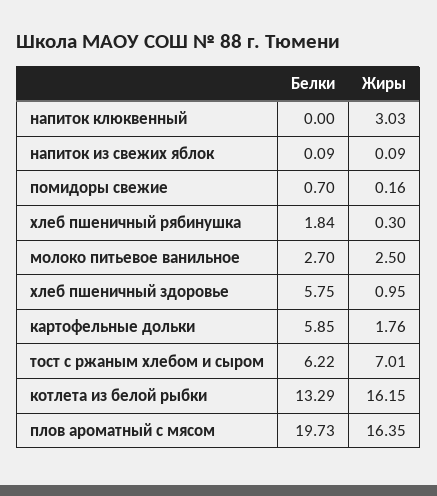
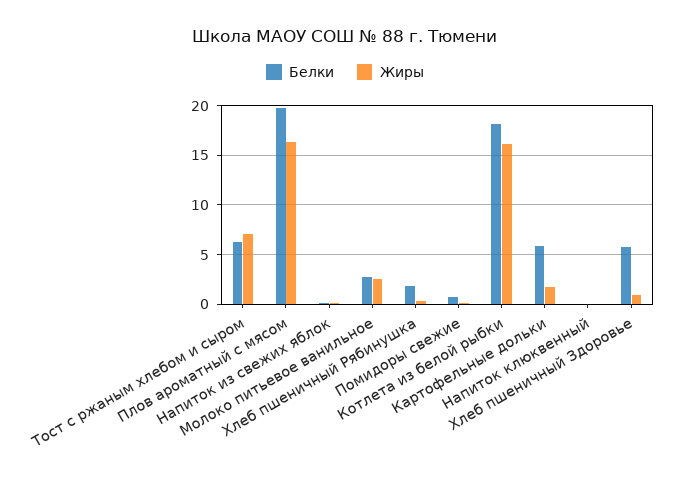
  {
    "Белки": {
      "напиток клюквенный": 0,
      "напиток из свежих яблок": 0.09,
      "помидоры свежие": 0.7,
      "хлеб пшеничный рябинушка": 1.84,
      "молоко питьевое ванильное": 2.7,
      "хлеб пшеничный здоровье": 5.75,
      "картофельные дольки": 5.85,
      "тост с ржаным хлебом и сыром": 6.22,
-     "котлета из белой рыбки": 13.29,
+     "котлета из белой рыбки": 18,
      "плов ароматный с мясом": 19.73
    },
    "Жиры": {
-     "напиток клюквенный": 3.03,
+     "напиток клюквенный": 0,
      "напиток из свежих яблок": 0.09,
      "помидоры свежие": 0.16,
      "хлеб пшеничный рябинушка": 0.3,
      "молоко питьевое ванильное": 2.5,
      "хлеб пшеничный здоровье": 0.95,
      "картофельные дольки": 1.76,
      "тост с ржаным хлебом и сыром": 7.01,
      "котлета из белой рыбки": 16.15,
      "плов ароматный с мясом": 16.35
    }
  }

